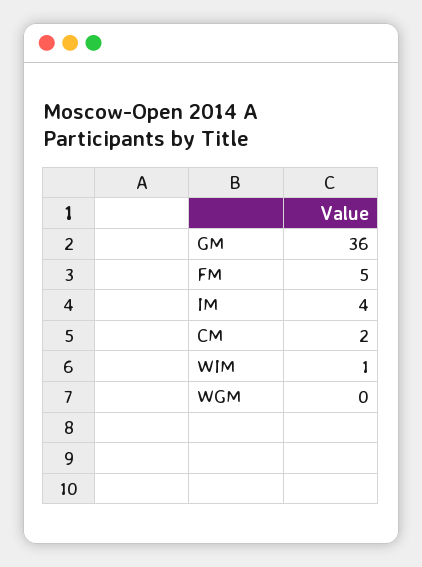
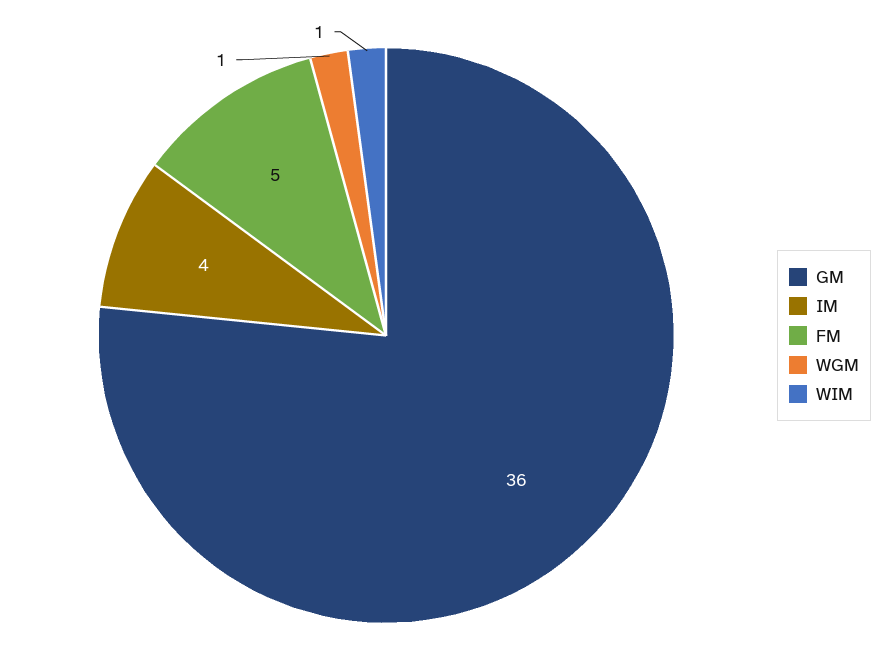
  {
    "GM": 36,
    "FM": 5,
    "IM": 4,
-   "CM": 2,
    "WIM": 1,
-   "WGM": 0
+   "WGM": 1
  }

